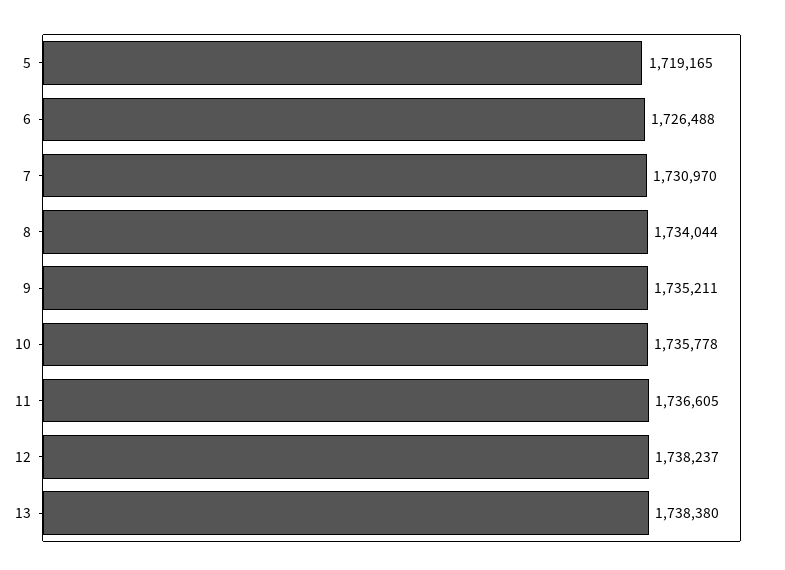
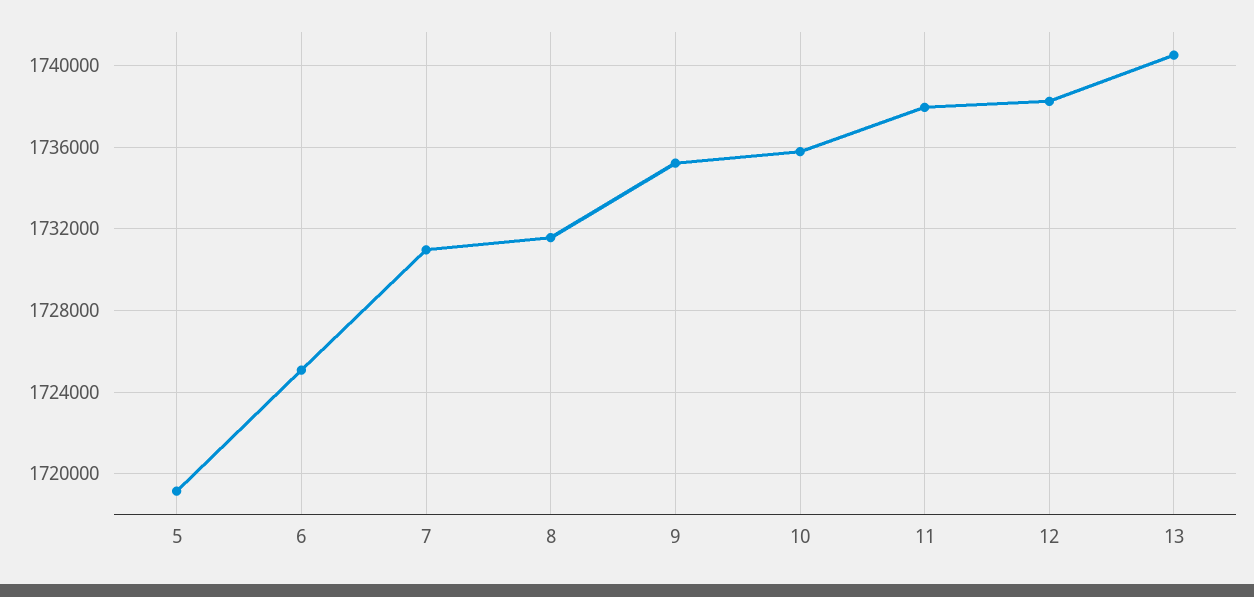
  {
    "5": 1719165,
-   "6": 1726488,
+   "6": 1725000,
    "7": 1730970,
-   "8": 1734044,
+   "8": 1731500,
    "9": 1735211,
    "10": 1735778,
-   "11": 1736605,
+   "11": 1738000,
    "12": 1738237,
-   "13": 1738380
+   "13": 1740500
  }

